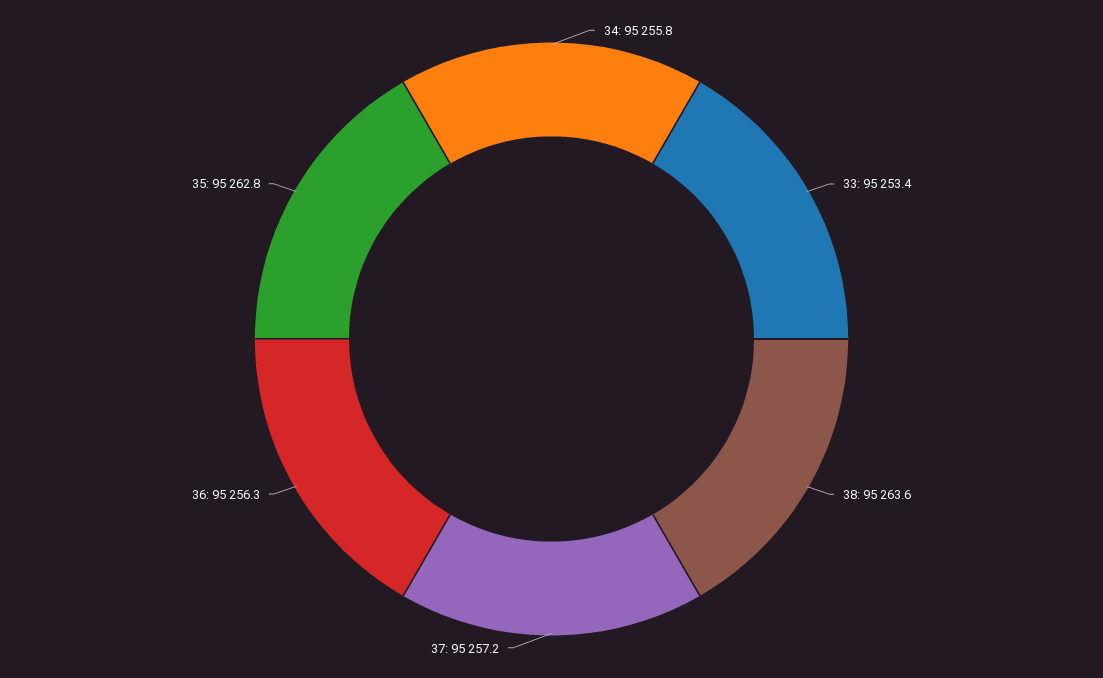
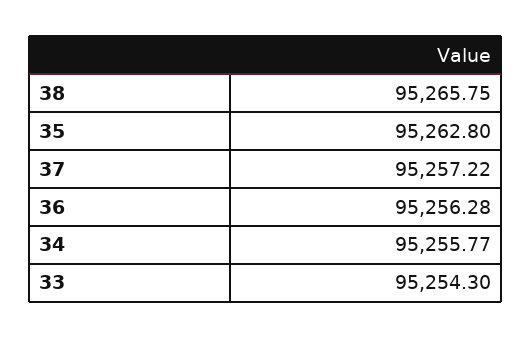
  {
    "34": 95255.77,
-   "33": 95253.4,
+   "33": 95254.3,
-   "38": 95263.6,
+   "38": 95265.75,
    "37": 95257.22,
    "36": 95256.28,
    "35": 95262.8
  }

